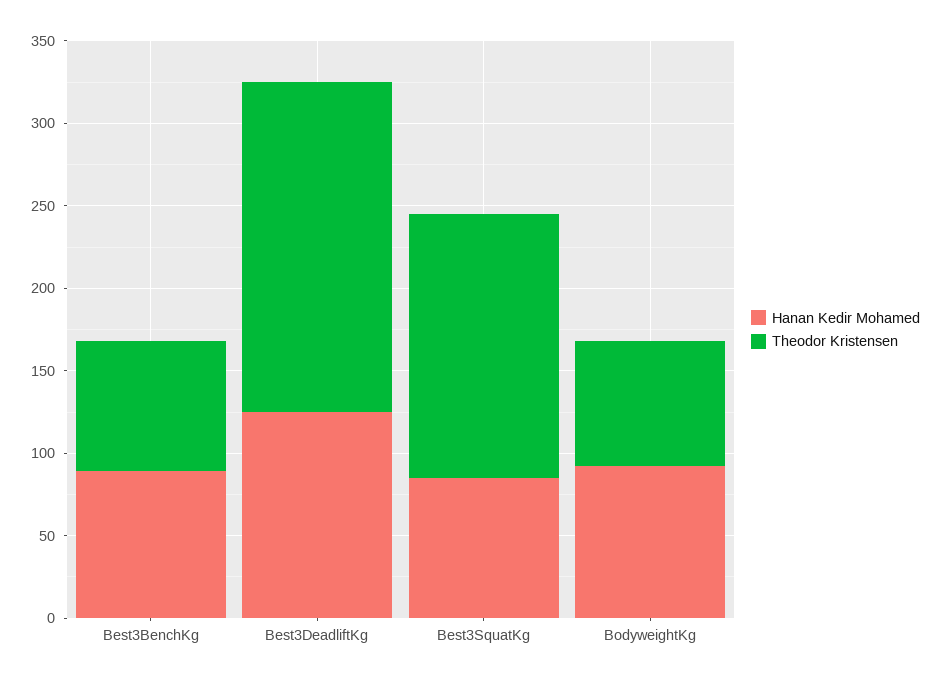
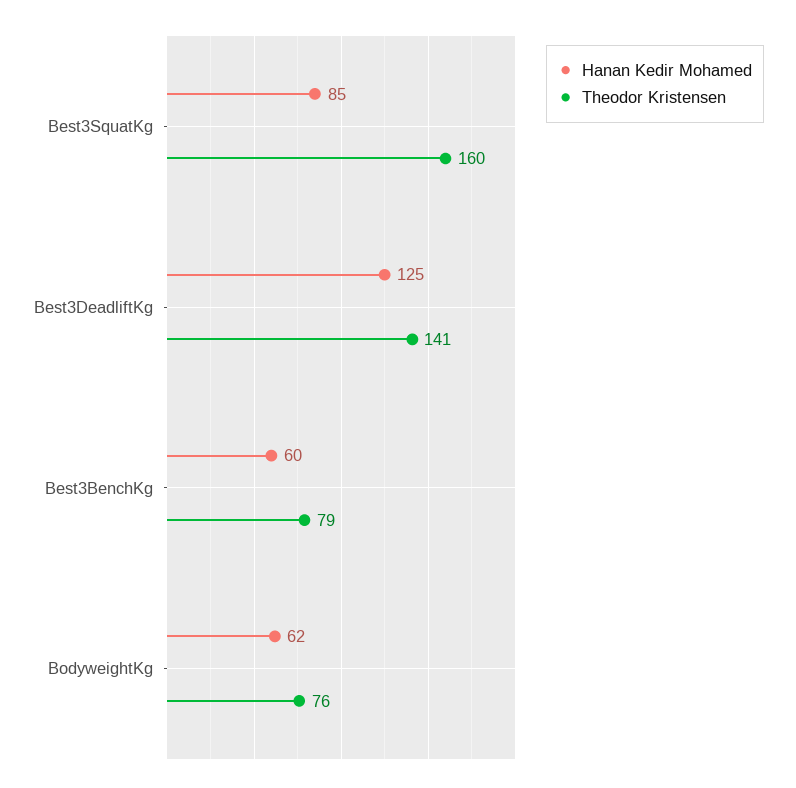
  {
    "Hanan Kedir Mohamed": {
-     "Best3BenchKg": 90,
+     "Best3BenchKg": 60,
      "Best3DeadliftKg": 125,
      "Best3SquatKg": 85,
-     "BodyweightKg": 90
+     "BodyweightKg": 62
    },
    "Theodor Kristensen": {
      "Best3BenchKg": 79,
-     "Best3DeadliftKg": 200,
+     "Best3DeadliftKg": 141,
      "Best3SquatKg": 160,
      "BodyweightKg": 76
    }
  }

